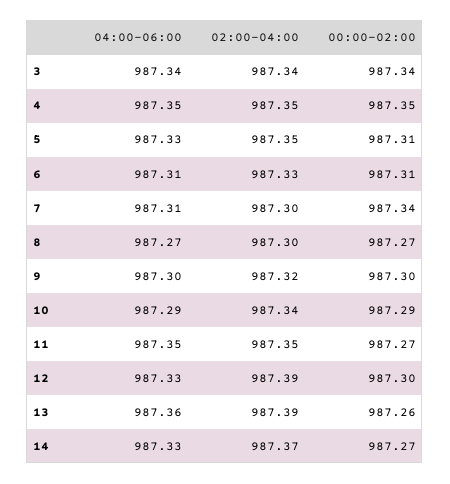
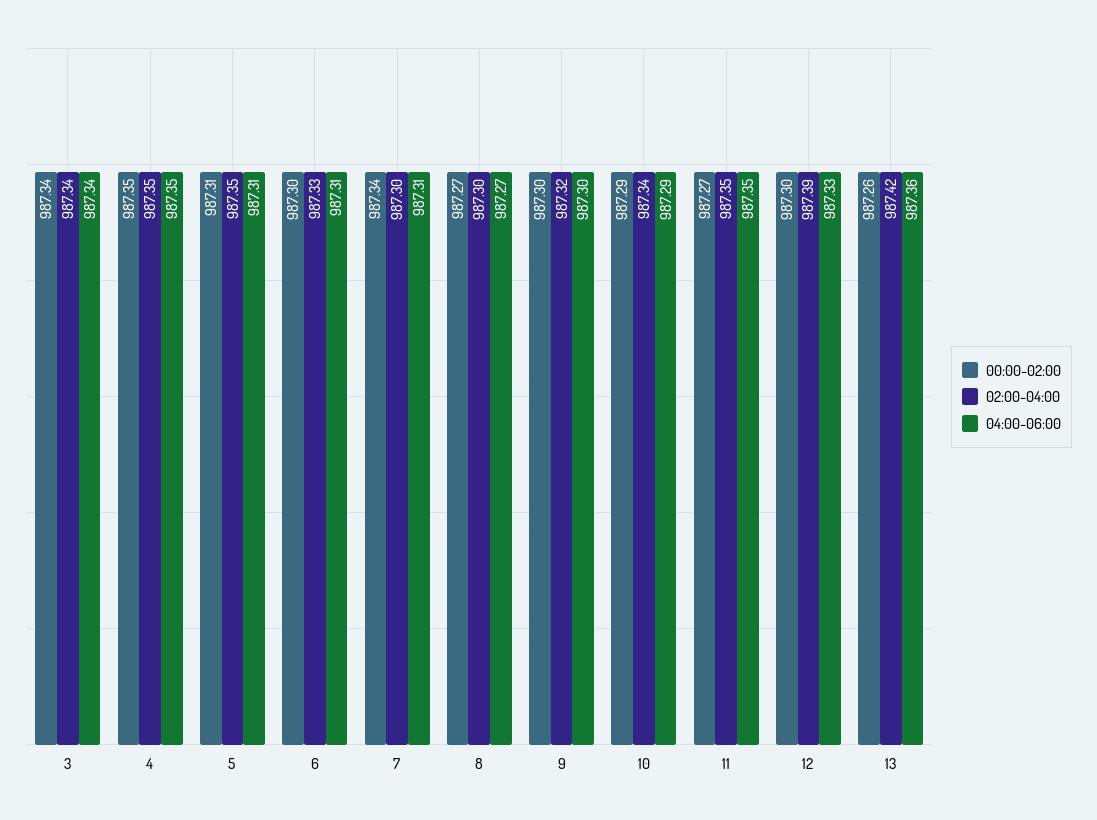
  {
    "04:00-06:00": {
      "3": 987.34,
      "4": 987.35,
-     "5": 987.33,
+     "5": 987.31,
      "6": 987.31,
      "7": 987.31,
      "8": 987.27,
      "9": 987.3,
      "10": 987.29,
      "11": 987.35,
      "12": 987.33,
-     "13": 987.36,
+     "13": 987.36
-     "14": 987.33
    },
    "02:00-04:00": {
      "3": 987.34,
      "4": 987.35,
      "5": 987.35,
      "6": 987.33,
      "7": 987.3,
      "8": 987.3,
      "9": 987.32,
      "10": 987.34,
      "11": 987.35,
      "12": 987.39,
-     "13": 987.39,
+     "13": 987.42
-     "14": 987.37
    },
    "00:00-02:00": {
      "3": 987.34,
      "4": 987.35,
      "5": 987.31,
-     "6": 987.31,
+     "6": 987.3,
      "7": 987.34,
      "8": 987.27,
      "9": 987.3,
      "10": 987.29,
      "11": 987.27,
      "12": 987.3,
-     "13": 987.26,
+     "13": 987.26
-     "14": 987.27
    }
  }

